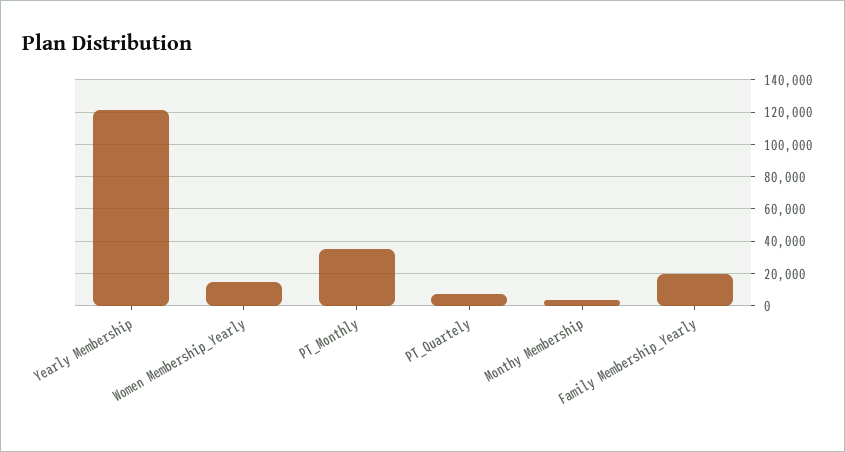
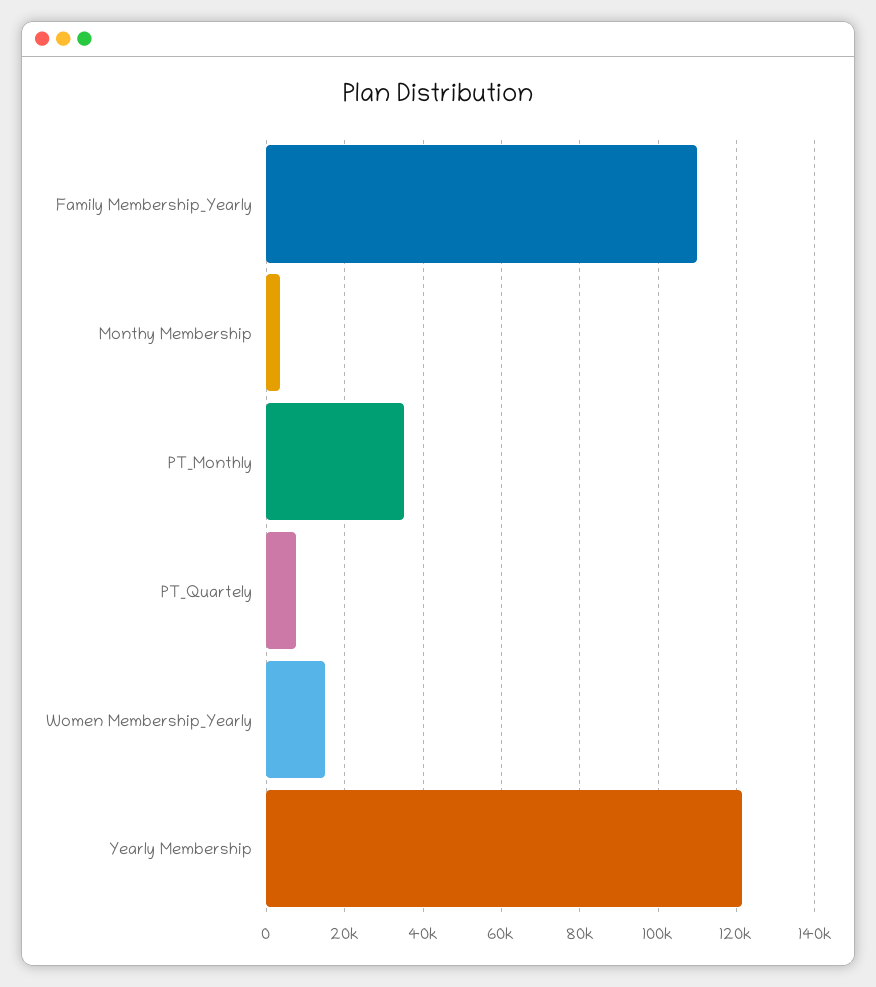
  {
    "Yearly Membership": 122000,
    "Women Membership_Yearly": 16000,
    "PT_Monthly": 36000,
    "PT_Quartely": 8000,
    "Monthy Membership": 4000,
-   "Family Membership_Yearly": 20000
+   "Family Membership_Yearly": 110000
  }

